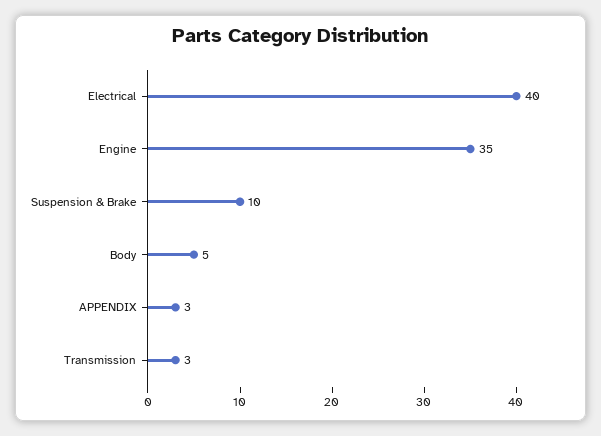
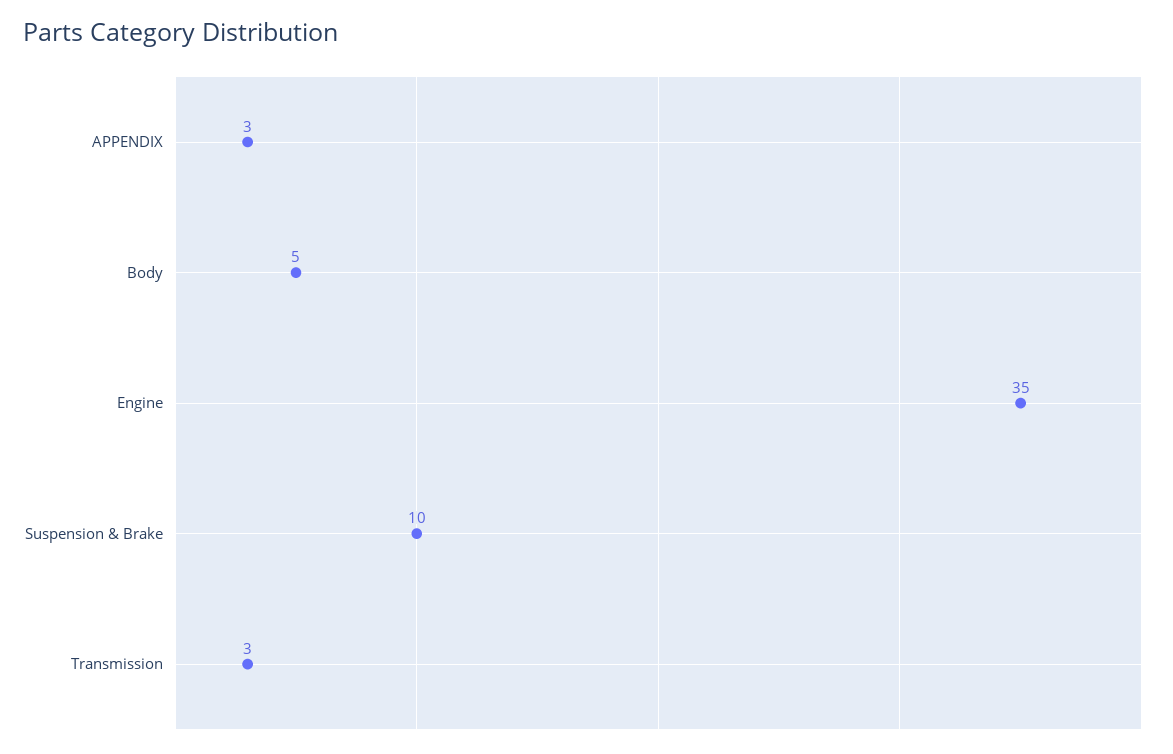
  {
-   "Electrical": 40,
    "Engine": 35,
    "Suspension & Brake": 10,
    "Body": 5,
    "APPENDIX": 3,
    "Transmission": 3
  }

